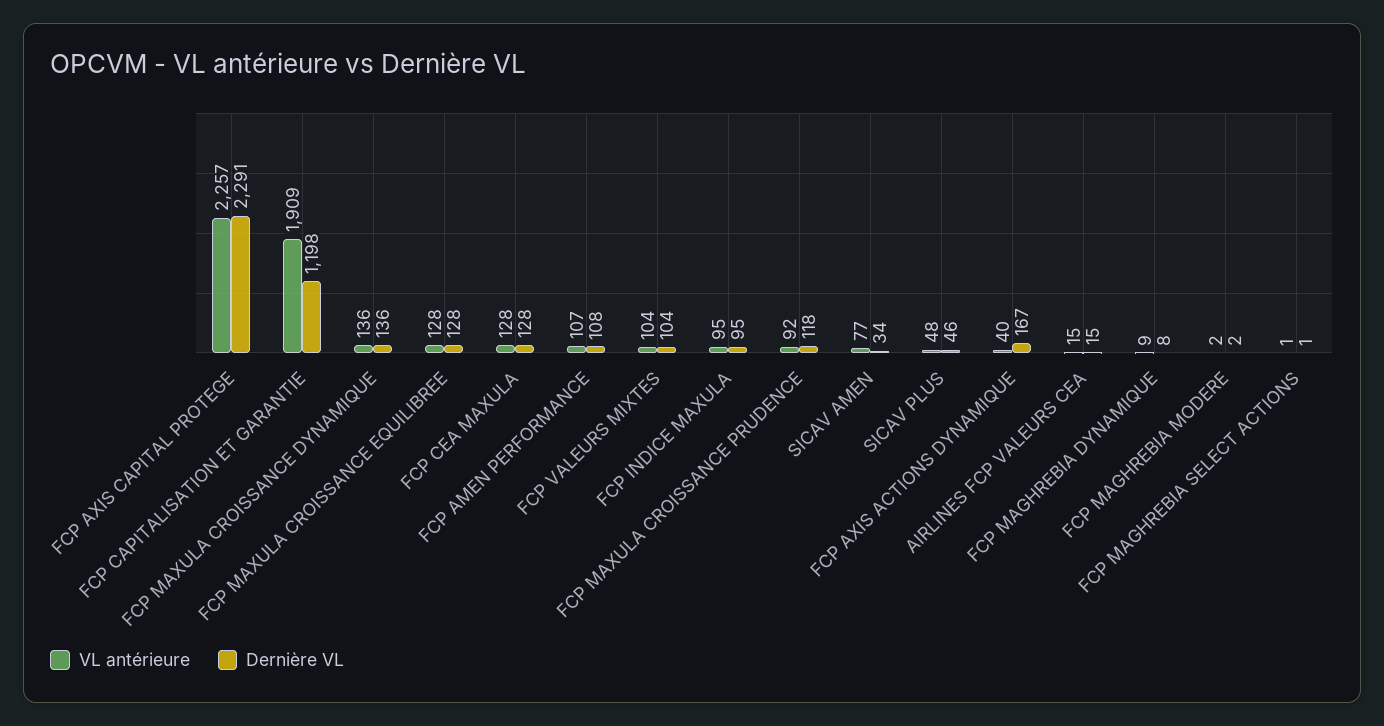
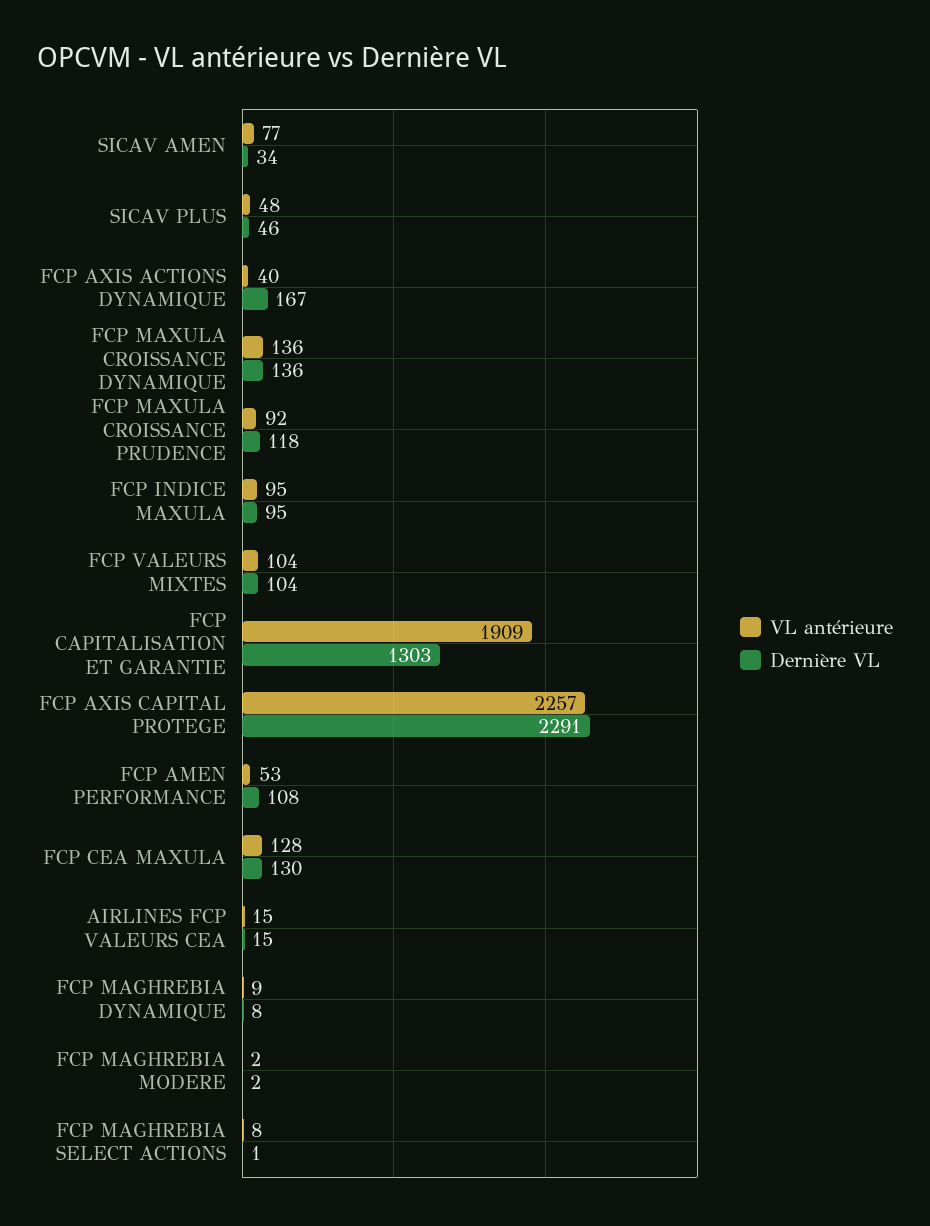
  {
    "VL antérieure": {
      "FCP AXIS CAPITAL PROTEGE": 2257,
      "FCP CAPITALISATION ET GARANTIE": 1909,
      "FCP MAXULA CROISSANCE DYNAMIQUE": 136,
-     "FCP MAXULA CROISSANCE EQUILIBREE": 128,
      "FCP CEA MAXULA": 128,
-     "FCP AMEN PERFORMANCE": 107,
+     "FCP AMEN PERFORMANCE": 53,
      "FCP VALEURS MIXTES": 104,
      "FCP INDICE MAXULA": 95,
      "FCP MAXULA CROISSANCE PRUDENCE": 92,
      "SICAV AMEN": 77,
      "SICAV PLUS": 48,
      "FCP AXIS ACTIONS DYNAMIQUE": 40,
      "AIRLINES FCP VALEURS CEA": 15,
      "FCP MAGHREBIA DYNAMIQUE": 9,
      "FCP MAGHREBIA MODERE": 2,
-     "FCP MAGHREBIA SELECT ACTIONS": 1
+     "FCP MAGHREBIA SELECT ACTIONS": 8
    },
    "Dernière VL": {
      "FCP AXIS CAPITAL PROTEGE": 2291,
-     "FCP CAPITALISATION ET GARANTIE": 1198,
+     "FCP CAPITALISATION ET GARANTIE": 1303,
      "FCP MAXULA CROISSANCE DYNAMIQUE": 136,
-     "FCP MAXULA CROISSANCE EQUILIBREE": 128,
-     "FCP CEA MAXULA": 128,
+     "FCP CEA MAXULA": 130,
      "FCP AMEN PERFORMANCE": 108,
      "FCP VALEURS MIXTES": 104,
      "FCP INDICE MAXULA": 95,
      "FCP MAXULA CROISSANCE PRUDENCE": 118,
      "SICAV AMEN": 34,
      "SICAV PLUS": 46,
      "FCP AXIS ACTIONS DYNAMIQUE": 167,
      "AIRLINES FCP VALEURS CEA": 15,
      "FCP MAGHREBIA DYNAMIQUE": 8,
      "FCP MAGHREBIA MODERE": 2,
      "FCP MAGHREBIA SELECT ACTIONS": 1
    }
  }

